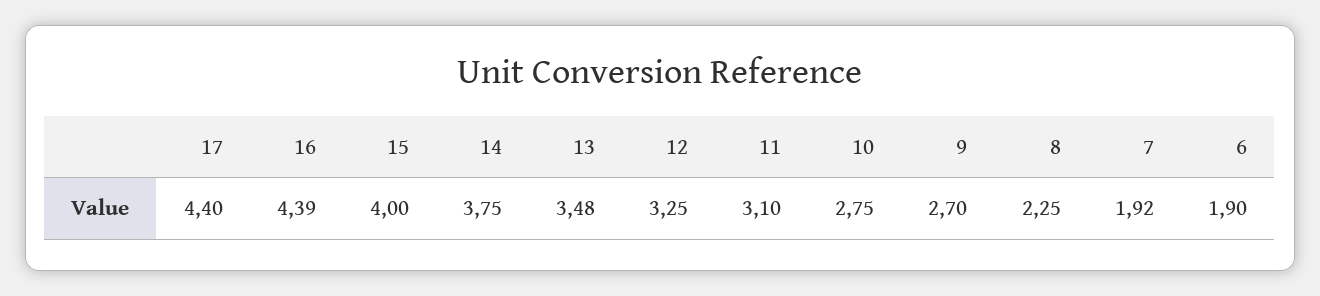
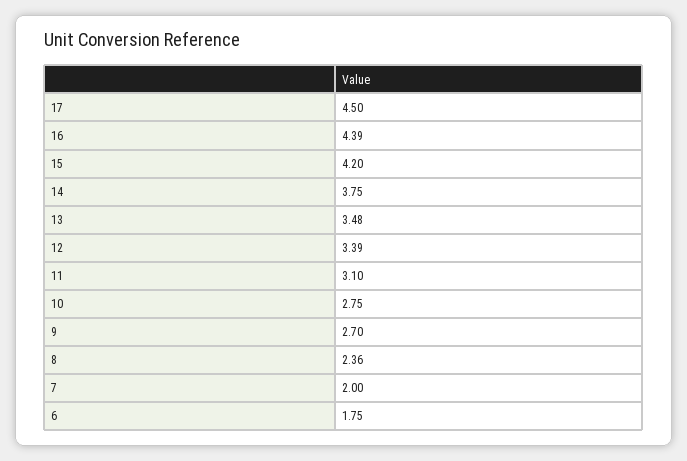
  {
-   "17": 4.4,
+   "17": 4.5,
    "16": 4.39,
-   "15": 4,
+   "15": 4.2,
    "14": 3.75,
    "13": 3.48,
-   "12": 3.25,
+   "12": 3.39,
    "11": 3.1,
    "10": 2.75,
    "9": 2.7,
-   "8": 2.25,
+   "8": 2.36,
-   "7": 1.92,
+   "7": 2,
-   "6": 1.9
+   "6": 1.75
  }

